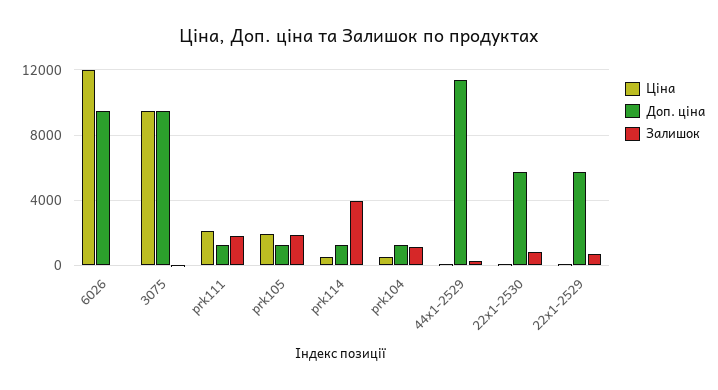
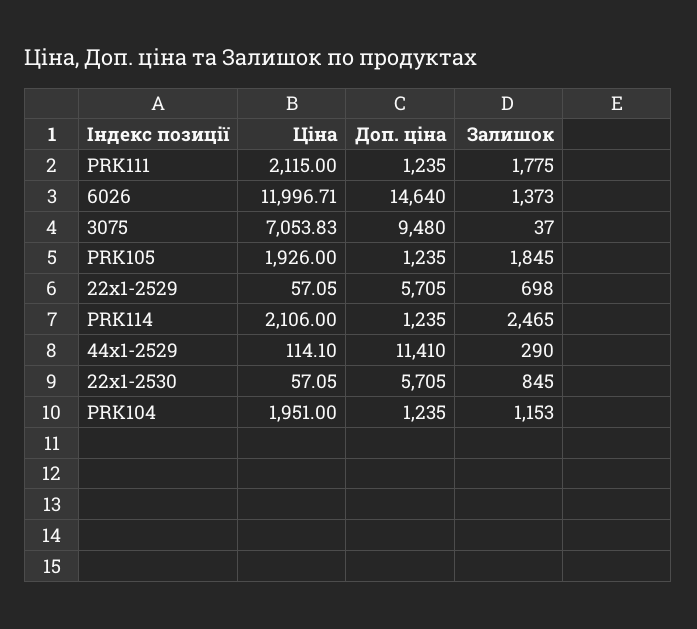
  {
    "Ціна": {
      "6026": 11996.71,
-     "3075": 9500,
+     "3075": 7053.83,
      "prk111": 2115,
      "prk105": 1926,
-     "prk114": 500,
+     "prk114": 2106,
-     "prk104": 500,
+     "prk104": 1951,
      "44x1-2529": 114.1,
      "22x1-2530": 57.05,
      "22x1-2529": 57.05
    },
    "Доп. ціна": {
-     "6026": 9500,
+     "6026": 14640,
      "3075": 9480,
      "prk111": 1235,
      "prk105": 1235,
      "prk114": 1235,
      "prk104": 1235,
      "44x1-2529": 11410,
      "22x1-2530": 5705,
      "22x1-2529": 5705
    },
    "Залишок": {
-     "6026": 0,
+     "6026": 1373,
      "3075": 37,
      "prk111": 1775,
      "prk105": 1845,
-     "prk114": 4000,
+     "prk114": 2465,
      "prk104": 1153,
      "44x1-2529": 290,
      "22x1-2530": 845,
      "22x1-2529": 698
    }
  }

